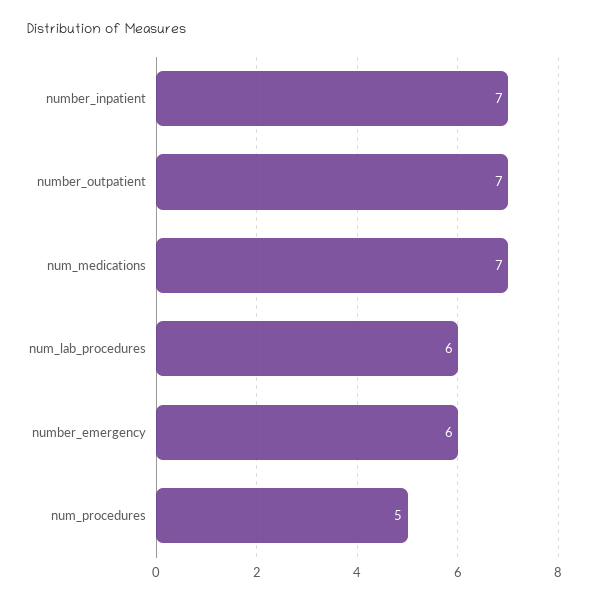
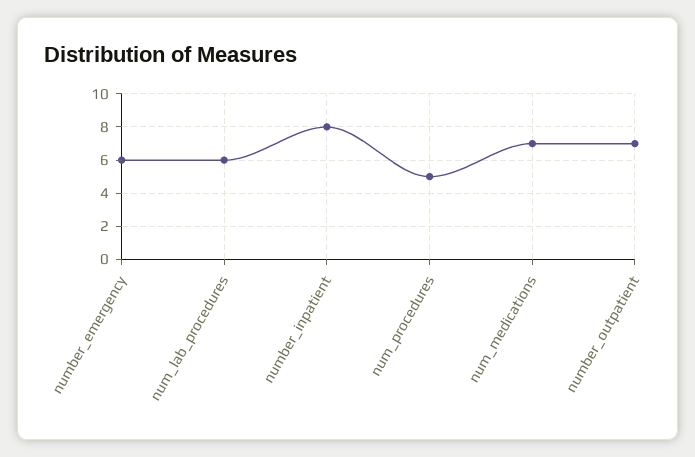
  {
-   "number_inpatient": 7,
+   "number_inpatient": 8,
    "number_outpatient": 7,
    "num_medications": 7,
    "num_lab_procedures": 6,
    "number_emergency": 6,
    "num_procedures": 5
  }

